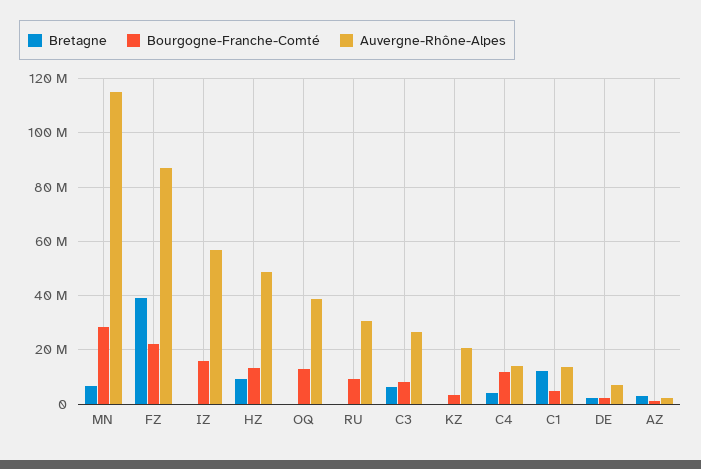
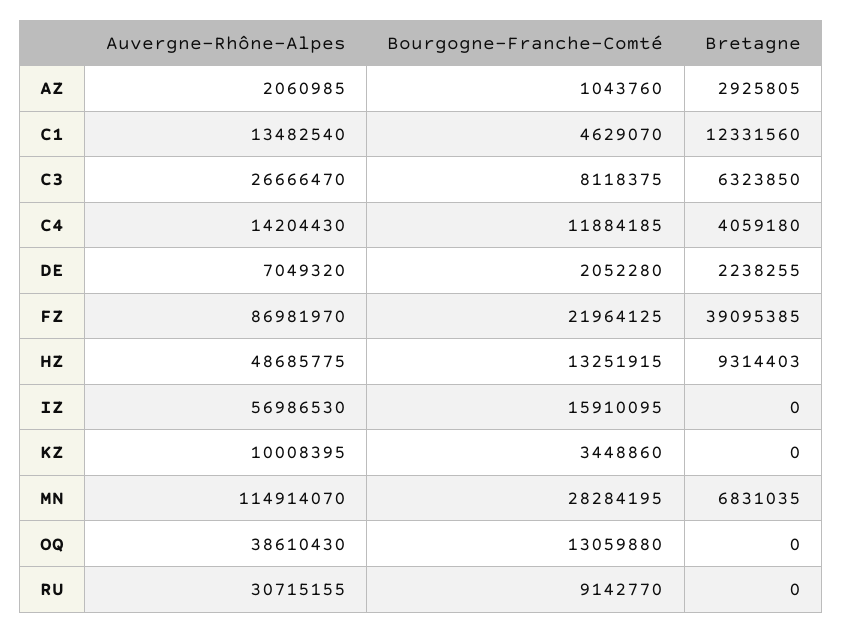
  {
    "Bretagne": {
      "MN": 6831035,
      "FZ": 39095385,
      "IZ": 0,
      "HZ": 9314403,
      "OQ": 0,
      "RU": 0,
      "C3": 6323850,
      "KZ": 0,
      "C4": 4059180,
      "C1": 12331560,
      "DE": 2238255,
      "AZ": 2925805
    },
    "Bourgogne-Franche-Comté": {
      "MN": 28284195,
      "FZ": 21964125,
      "IZ": 15910095,
      "HZ": 13251915,
      "OQ": 13059880,
      "RU": 9142770,
      "C3": 8118375,
      "KZ": 3448860,
      "C4": 11884185,
      "C1": 4629070,
      "DE": 2052280,
      "AZ": 1043760
    },
    "Auvergne-Rhône-Alpes": {
      "MN": 114914070,
      "FZ": 86981970,
      "IZ": 56986530,
      "HZ": 48685775,
      "OQ": 38610430,
      "RU": 30715155,
      "C3": 26666470,
-     "KZ": 20000000,
+     "KZ": 10008395,
      "C4": 14204430,
      "C1": 13482540,
      "DE": 7049320,
      "AZ": 2060985
    }
  }

